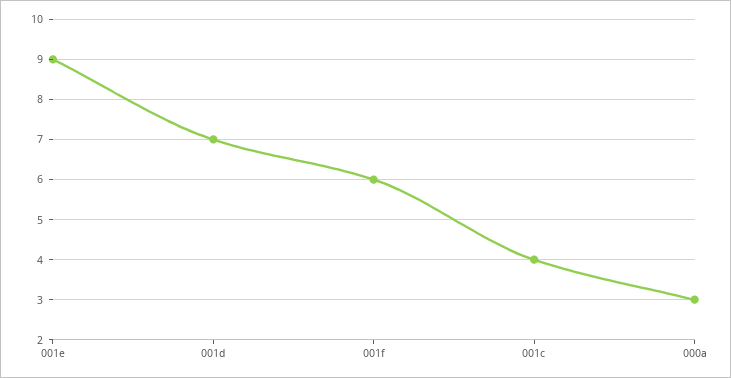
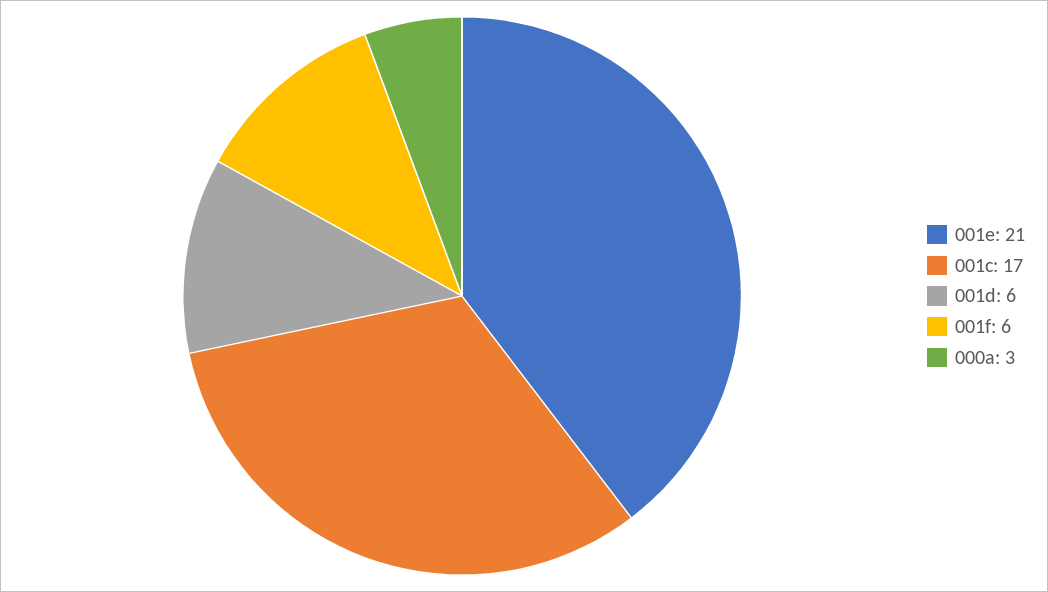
  {
-   "001e": 9,
+   "001e": 21,
-   "001d": 7,
+   "001d": 6,
    "001f": 6,
-   "001c": 4,
+   "001c": 17,
    "000a": 3
  }

